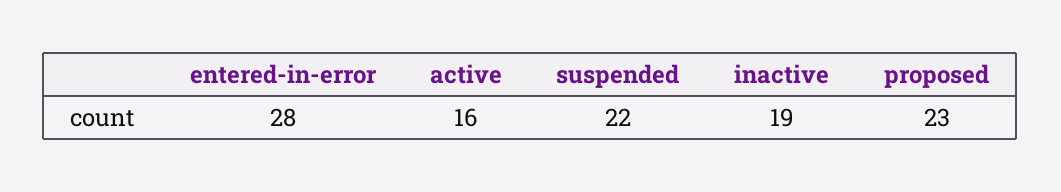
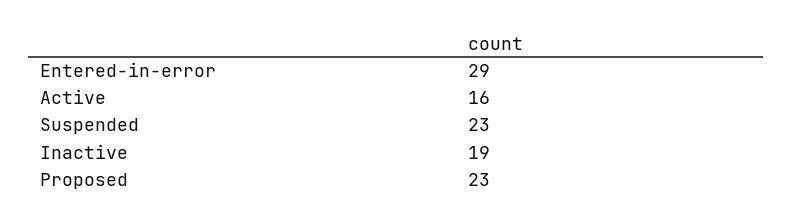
  {
-   "entered-in-error": 28,
+   "entered-in-error": 29,
    "active": 16,
-   "suspended": 22,
+   "suspended": 23,
    "inactive": 19,
    "proposed": 23
  }

